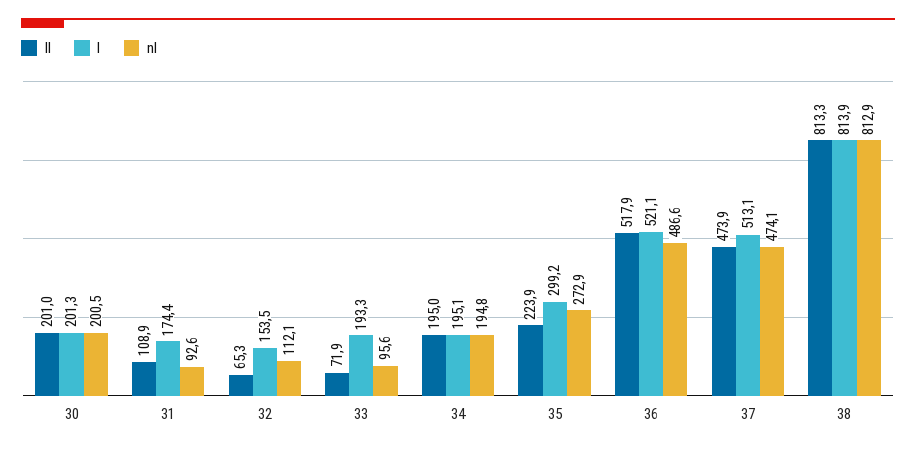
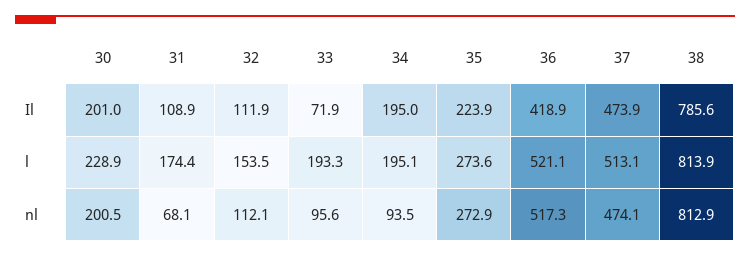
  {
    "Il": {
      "30": 201,
      "31": 108.9,
-     "32": 65.3,
+     "32": 111.9,
      "33": 71.9,
      "34": 195,
      "35": 223.9,
-     "36": 517.9,
+     "36": 418.9,
      "37": 473.9,
-     "38": 813.3
+     "38": 785.6
    },
    "l": {
-     "30": 201.3,
+     "30": 228.9,
      "31": 174.4,
      "32": 153.5,
      "33": 193.3,
      "34": 195.1,
-     "35": 299.2,
+     "35": 273.6,
      "36": 521.1,
      "37": 513.1,
      "38": 813.9
    },
    "nl": {
      "30": 200.5,
-     "31": 92.6,
+     "31": 68.1,
      "32": 112.1,
      "33": 95.6,
-     "34": 194.8,
+     "34": 93.5,
      "35": 272.9,
-     "36": 486.6,
+     "36": 517.3,
      "37": 474.1,
      "38": 812.9
    }
  }

